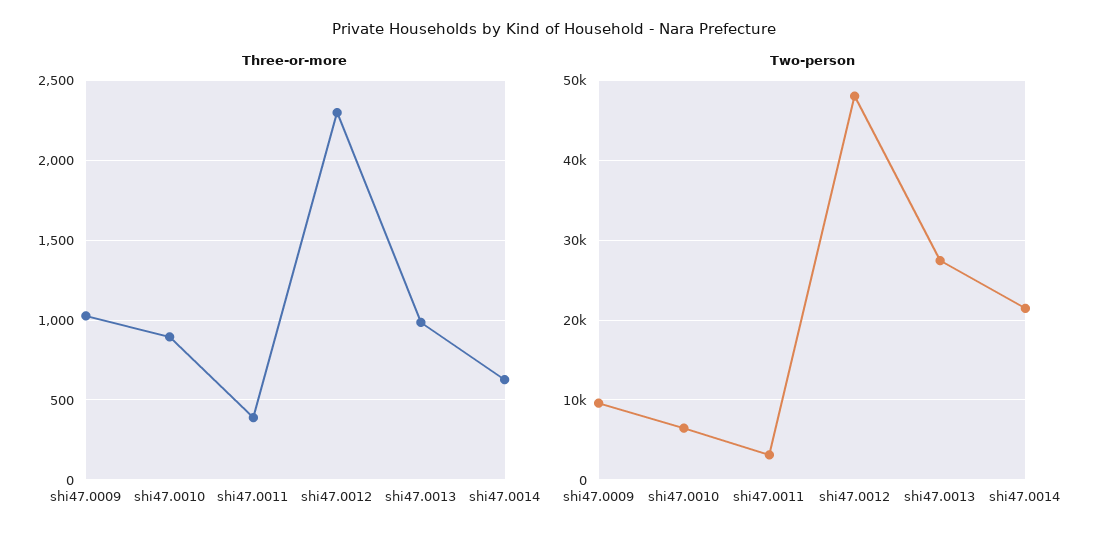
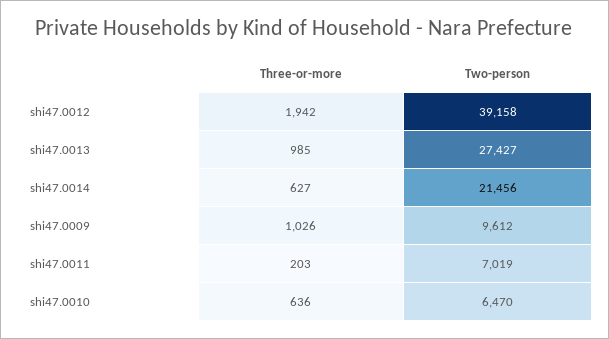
  {
    "Three-or-more": {
      "shi47.0009": 1026,
-     "shi47.0010": 900,
+     "shi47.0010": 636,
-     "shi47.0011": 400,
+     "shi47.0011": 203,
-     "shi47.0012": 2300,
+     "shi47.0012": 1942,
      "shi47.0013": 985,
      "shi47.0014": 627
    },
    "Two-person": {
      "shi47.0009": 9612,
      "shi47.0010": 6470,
-     "shi47.0011": 3000,
+     "shi47.0011": 7019,
-     "shi47.0012": 48000,
+     "shi47.0012": 39158,
      "shi47.0013": 27427,
      "shi47.0014": 21456
    }
  }

